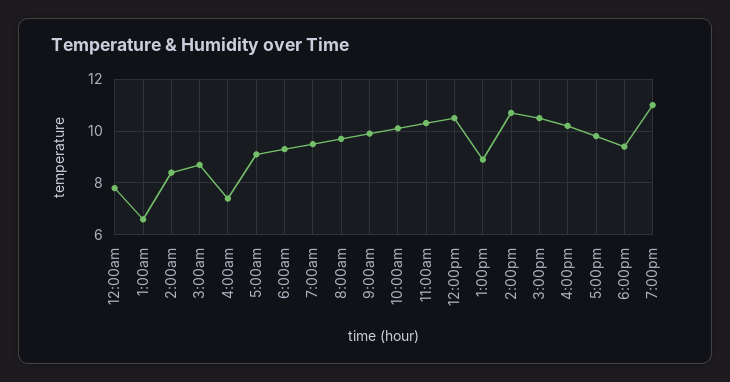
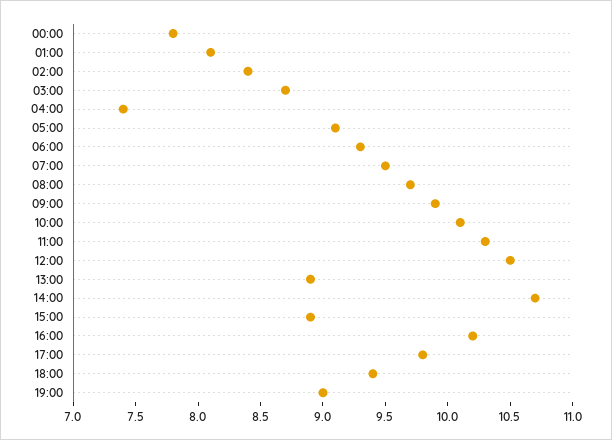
  {
    "12:00am": 7.8,
-   "1:00am": 6.5,
+   "1:00am": 8.1,
    "2:00am": 8.4,
    "3:00am": 8.7,
    "4:00am": 7.4,
    "5:00am": 9.1,
    "6:00am": 9.3,
    "7:00am": 9.5,
    "8:00am": 9.7,
    "9:00am": 9.9,
    "10:00am": 10.1,
    "11:00am": 10.3,
    "12:00pm": 10.5,
    "1:00pm": 8.9,
    "2:00pm": 10.7,
-   "3:00pm": 10.5,
+   "3:00pm": 8.9,
    "4:00pm": 10.2,
    "5:00pm": 9.8,
    "6:00pm": 9.4,
-   "7:00pm": 11
+   "7:00pm": 9
  }

